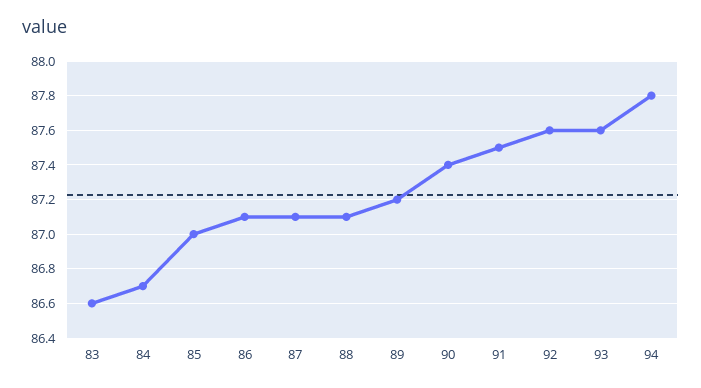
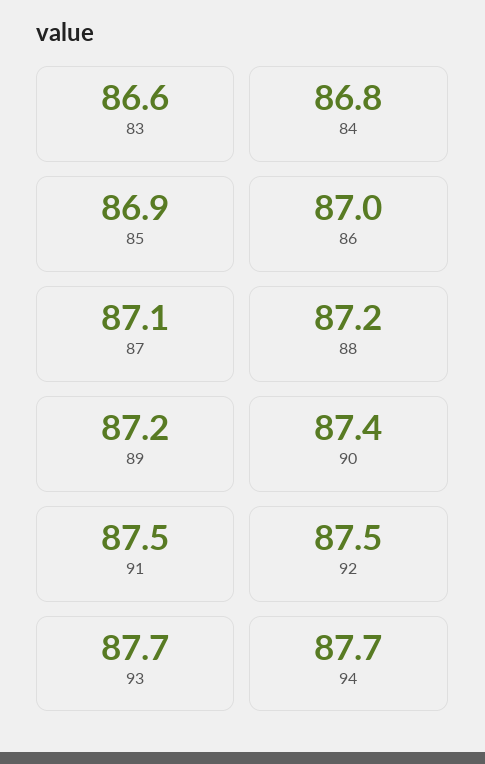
  {
    "83": 86.6,
-   "84": 86.7,
+   "84": 86.8,
-   "85": 87,
+   "85": 86.9,
-   "86": 87.1,
+   "86": 87,
    "87": 87.1,
-   "88": 87.1,
+   "88": 87.2,
    "89": 87.2,
    "90": 87.4,
    "91": 87.5,
-   "92": 87.6,
+   "92": 87.5,
-   "93": 87.6,
+   "93": 87.7,
-   "94": 87.8
+   "94": 87.7
  }

